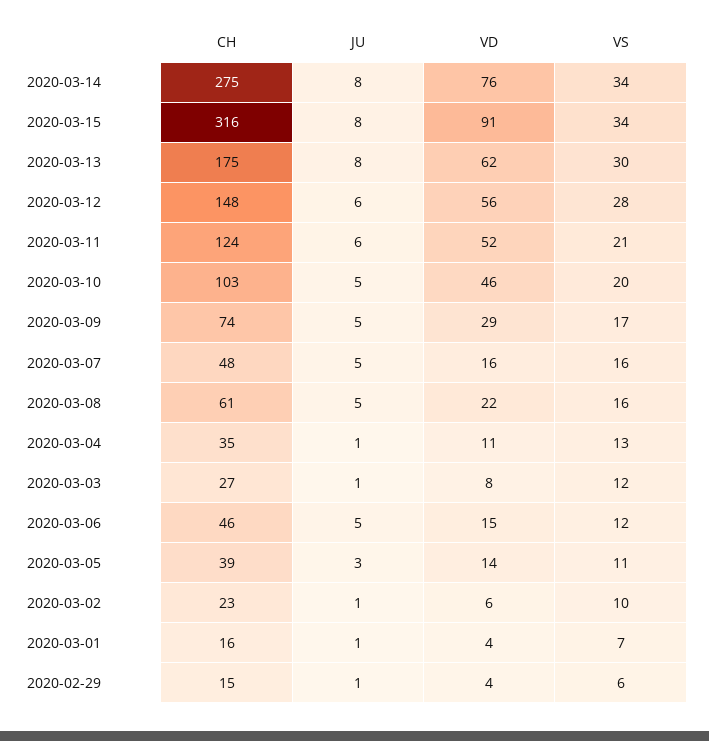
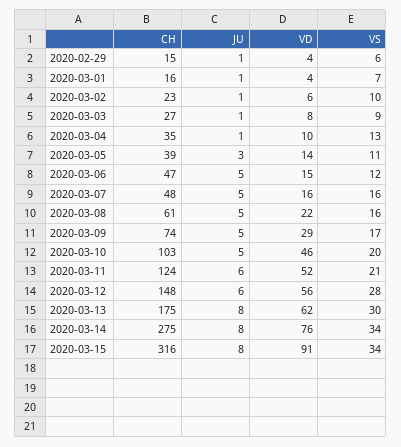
  {
    "CH": {
      "2020-03-14": 275,
      "2020-03-15": 316,
      "2020-03-13": 175,
      "2020-03-12": 148,
      "2020-03-11": 124,
      "2020-03-10": 103,
      "2020-03-09": 74,
      "2020-03-07": 48,
      "2020-03-08": 61,
      "2020-03-04": 35,
      "2020-03-03": 27,
-     "2020-03-06": 46,
+     "2020-03-06": 47,
      "2020-03-05": 39,
      "2020-03-02": 23,
      "2020-03-01": 16,
      "2020-02-29": 15
    },
    "JU": {
      "2020-03-14": 8,
      "2020-03-15": 8,
      "2020-03-13": 8,
      "2020-03-12": 6,
      "2020-03-11": 6,
      "2020-03-10": 5,
      "2020-03-09": 5,
      "2020-03-07": 5,
      "2020-03-08": 5,
      "2020-03-04": 1,
      "2020-03-03": 1,
      "2020-03-06": 5,
      "2020-03-05": 3,
      "2020-03-02": 1,
      "2020-03-01": 1,
      "2020-02-29": 1
    },
    "VD": {
      "2020-03-14": 76,
      "2020-03-15": 91,
      "2020-03-13": 62,
      "2020-03-12": 56,
      "2020-03-11": 52,
      "2020-03-10": 46,
      "2020-03-09": 29,
      "2020-03-07": 16,
      "2020-03-08": 22,
-     "2020-03-04": 11,
+     "2020-03-04": 10,
      "2020-03-03": 8,
      "2020-03-06": 15,
      "2020-03-05": 14,
      "2020-03-02": 6,
      "2020-03-01": 4,
      "2020-02-29": 4
    },
    "VS": {
      "2020-03-14": 34,
      "2020-03-15": 34,
      "2020-03-13": 30,
      "2020-03-12": 28,
      "2020-03-11": 21,
      "2020-03-10": 20,
      "2020-03-09": 17,
      "2020-03-07": 16,
      "2020-03-08": 16,
      "2020-03-04": 13,
-     "2020-03-03": 12,
+     "2020-03-03": 9,
      "2020-03-06": 12,
      "2020-03-05": 11,
      "2020-03-02": 10,
      "2020-03-01": 7,
      "2020-02-29": 6
    }
  }

